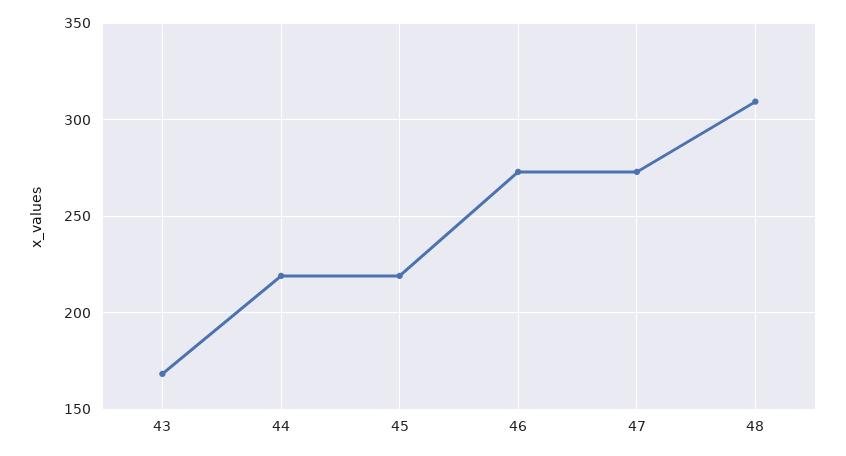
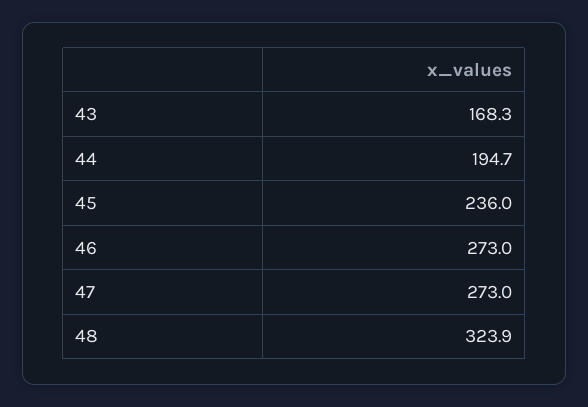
  {
    "43": 168.3,
-   "44": 220,
+   "44": 194.7,
-   "45": 220,
+   "45": 236,
    "46": 273,
    "47": 273,
-   "48": 310
+   "48": 323.9
  }

